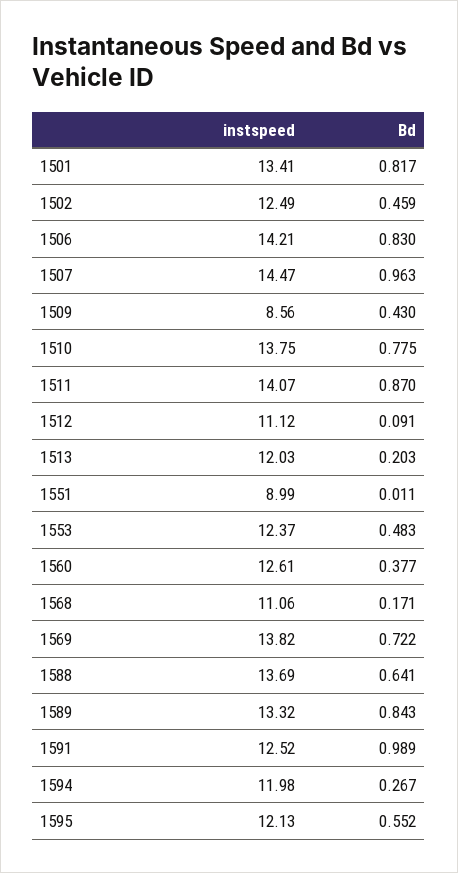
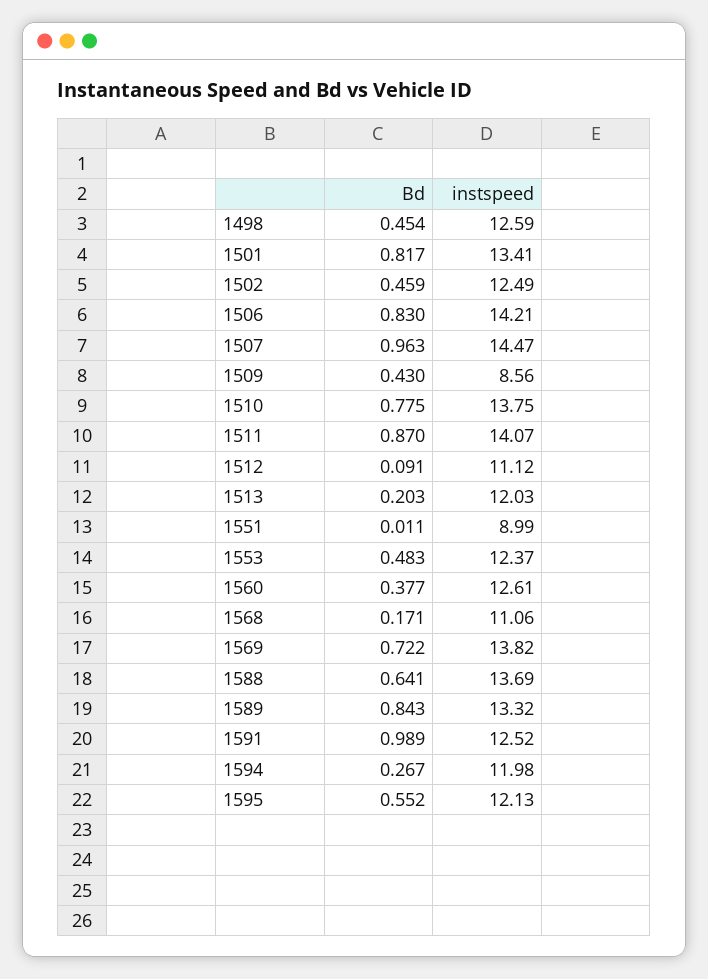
  {
    "instspeed": {
      "1501": 13.41,
      "1502": 12.49,
      "1506": 14.21,
      "1507": 14.47,
      "1509": 8.56,
      "1510": 13.75,
      "1511": 14.07,
      "1512": 11.12,
      "1513": 12.03,
      "1551": 8.99,
      "1553": 12.37,
      "1560": 12.61,
      "1568": 11.06,
      "1569": 13.82,
      "1588": 13.69,
      "1589": 13.32,
      "1591": 12.52,
      "1594": 11.98,
-     "1595": 12.13
+     "1595": 12.13,
+     "1498": 12.59
    },
    "Bd": {
      "1501": 0.817,
      "1502": 0.459,
      "1506": 0.83,
      "1507": 0.963,
      "1509": 0.43,
      "1510": 0.775,
      "1511": 0.87,
      "1512": 0.091,
      "1513": 0.203,
      "1551": 0.011,
      "1553": 0.483,
      "1560": 0.377,
      "1568": 0.171,
      "1569": 0.722,
      "1588": 0.641,
      "1589": 0.843,
      "1591": 0.989,
      "1594": 0.267,
-     "1595": 0.552
+     "1595": 0.552,
+     "1498": 0.454
    }
  }

